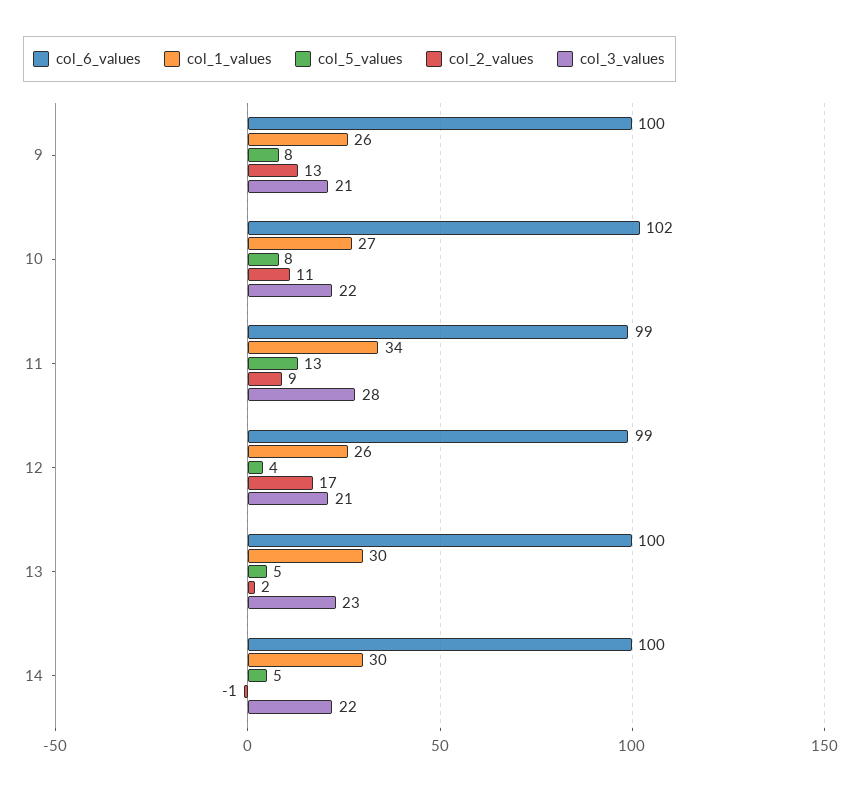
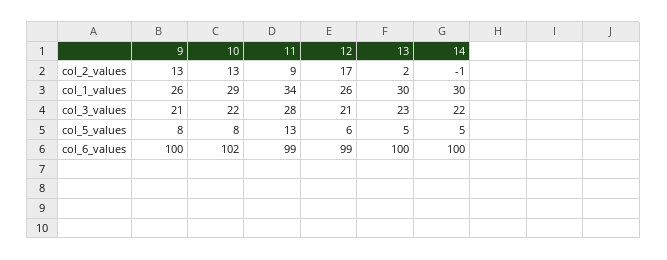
  {
    "col_6_values": {
      "9": 100,
      "10": 102,
      "11": 99,
      "12": 99,
      "13": 100,
      "14": 100
    },
    "col_1_values": {
      "9": 26,
-     "10": 27,
+     "10": 29,
      "11": 34,
      "12": 26,
      "13": 30,
      "14": 30
    },
    "col_5_values": {
      "9": 8,
      "10": 8,
      "11": 13,
-     "12": 4,
+     "12": 6,
      "13": 5,
      "14": 5
    },
    "col_2_values": {
      "9": 13,
-     "10": 11,
+     "10": 13,
      "11": 9,
      "12": 17,
      "13": 2,
      "14": -1
    },
    "col_3_values": {
      "9": 21,
      "10": 22,
      "11": 28,
      "12": 21,
      "13": 23,
      "14": 22
    }
  }

